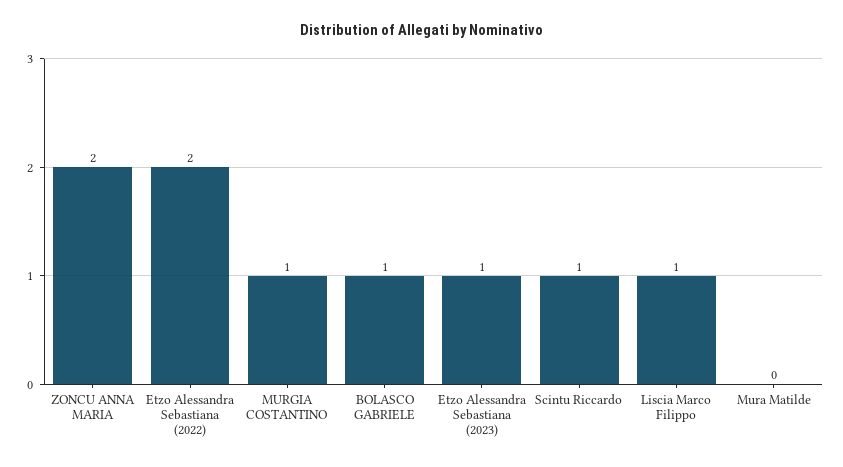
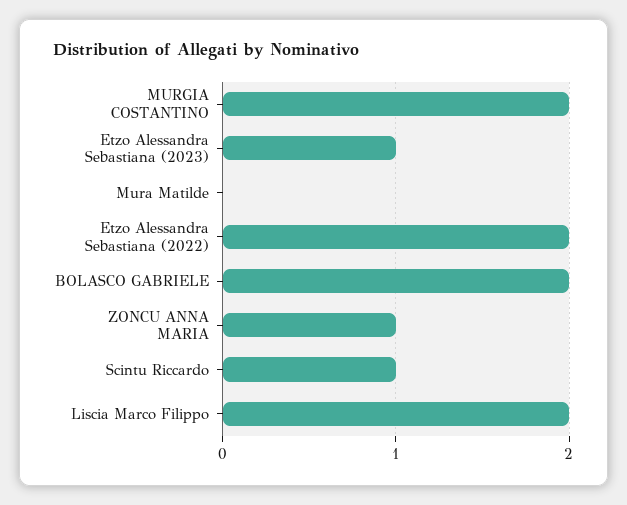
  {
-   "ZONCU ANNA MARIA": 2,
+   "ZONCU ANNA MARIA": 1,
    "Etzo Alessandra Sebastiana (2022)": 2,
-   "MURGIA COSTANTINO": 1,
+   "MURGIA COSTANTINO": 2,
-   "BOLASCO GABRIELE": 1,
+   "BOLASCO GABRIELE": 2,
    "Etzo Alessandra Sebastiana (2023)": 1,
    "Scintu Riccardo": 1,
-   "Liscia Marco Filippo": 1,
+   "Liscia Marco Filippo": 2,
    "Mura Matilde": 0
  }

